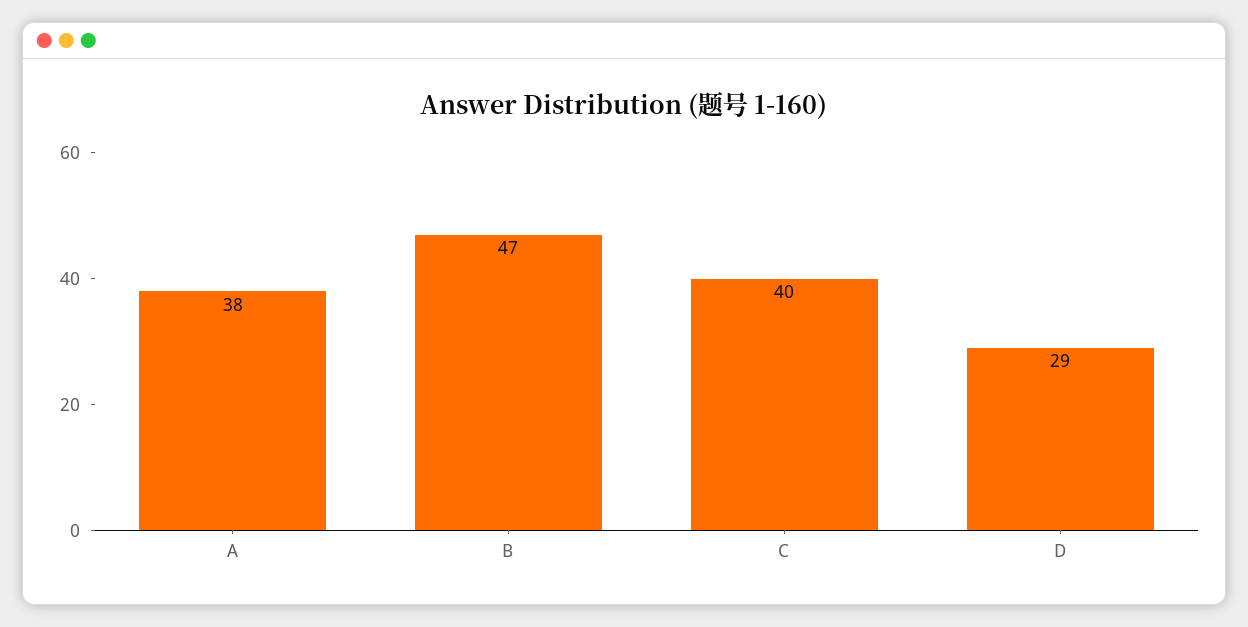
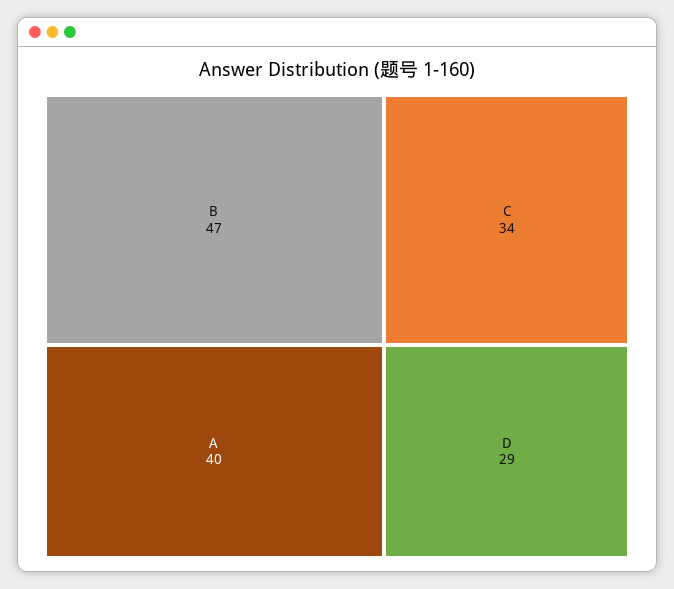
  {
-   "A": 38,
+   "A": 40,
    "B": 47,
-   "C": 40,
+   "C": 34,
    "D": 29
  }

